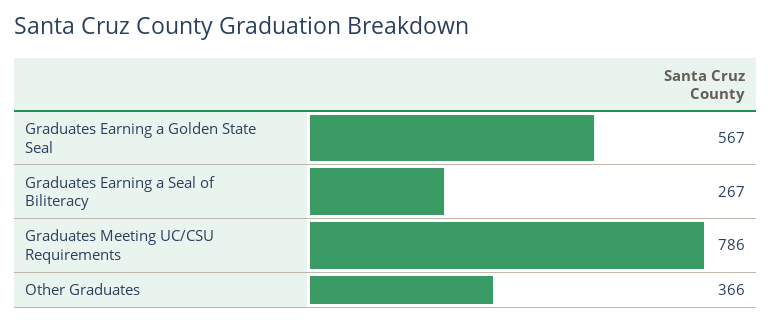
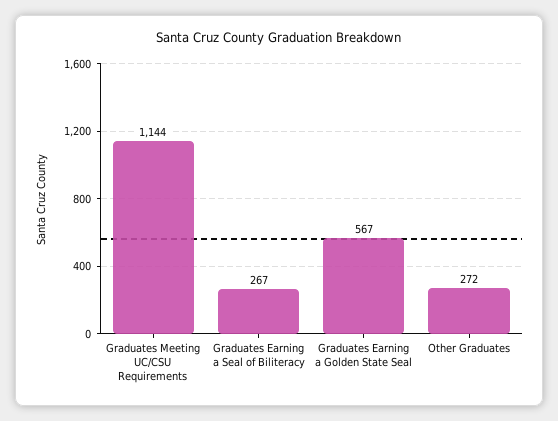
  {
    "Graduates Earning a Golden State Seal": 567,
    "Graduates Earning a Seal of Biliteracy": 267,
-   "Graduates Meeting UC/CSU Requirements": 786,
+   "Graduates Meeting UC/CSU Requirements": 1144,
-   "Other Graduates": 366
+   "Other Graduates": 272
  }

